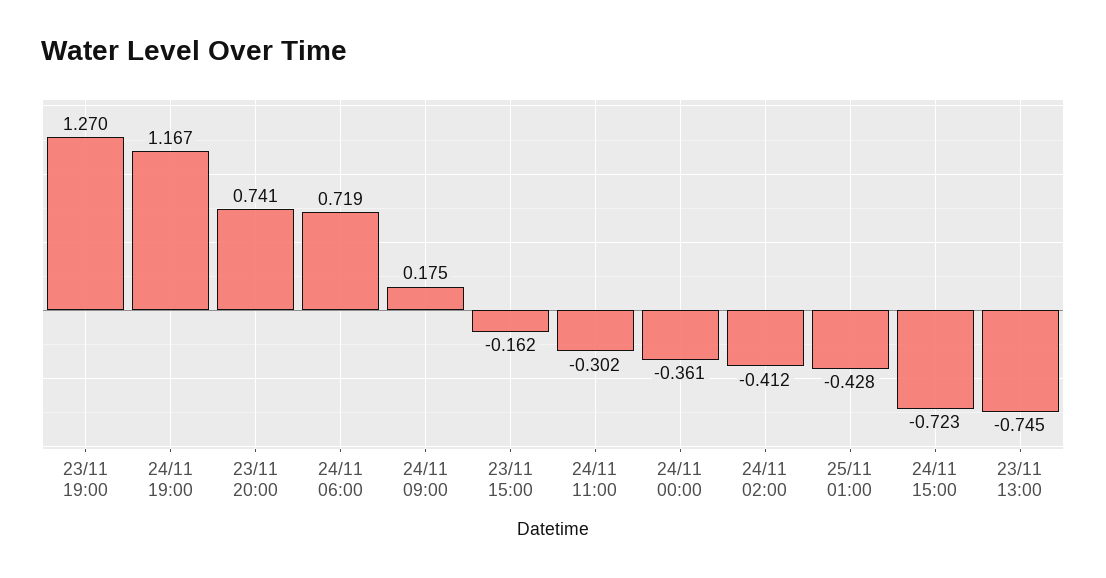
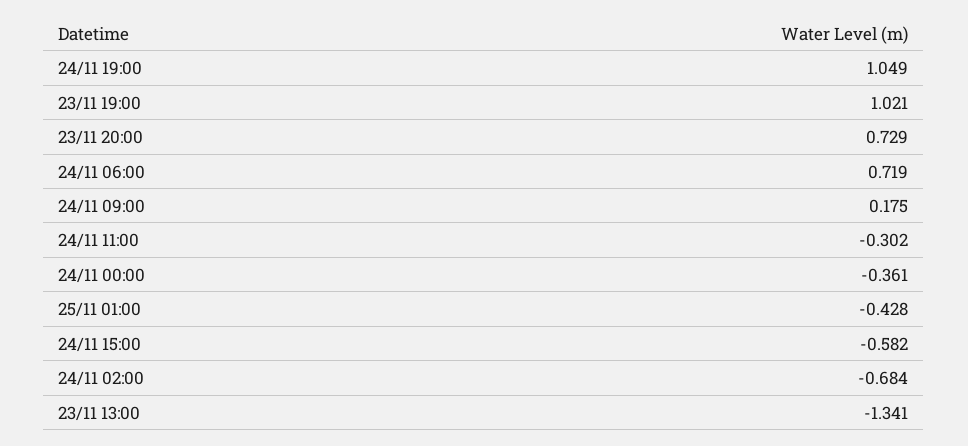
  {
-   "23/11 19:00": 1.27,
+   "23/11 19:00": 1.021,
-   "24/11 19:00": 1.167,
+   "24/11 19:00": 1.049,
-   "23/11 20:00": 0.741,
+   "23/11 20:00": 0.729,
    "24/11 06:00": 0.719,
    "24/11 09:00": 0.175,
-   "23/11 15:00": -0.162,
    "24/11 11:00": -0.302,
    "24/11 00:00": -0.361,
-   "24/11 02:00": -0.412,
+   "24/11 02:00": -0.684,
    "25/11 01:00": -0.428,
-   "24/11 15:00": -0.723,
+   "24/11 15:00": -0.582,
-   "23/11 13:00": -0.745
+   "23/11 13:00": -1.341
  }

